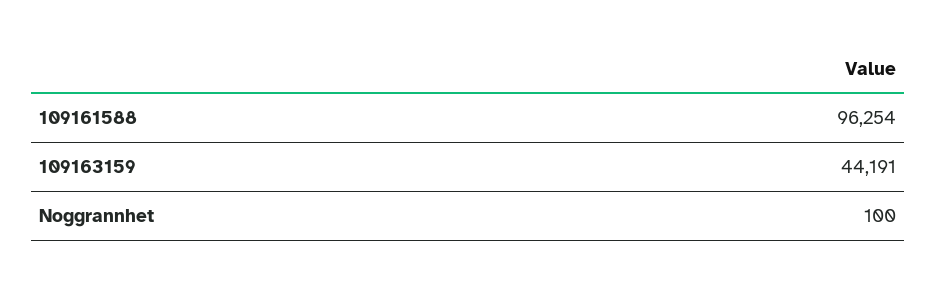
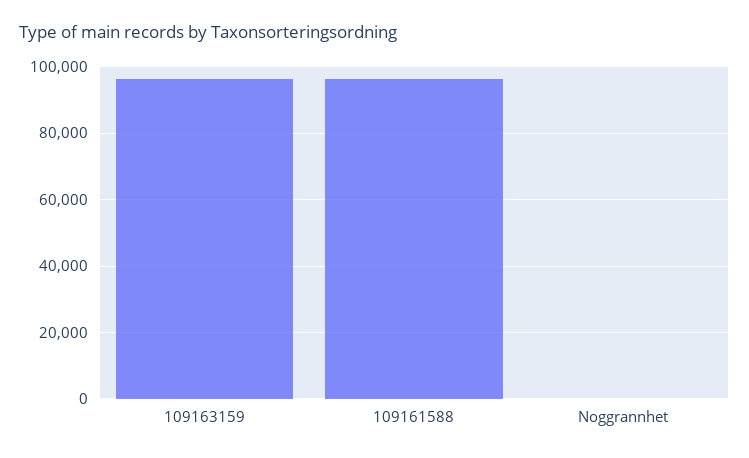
  {
    "109161588": 96254,
-   "109163159": 44191,
+   "109163159": 96000,
    "Noggrannhet": 100
  }

